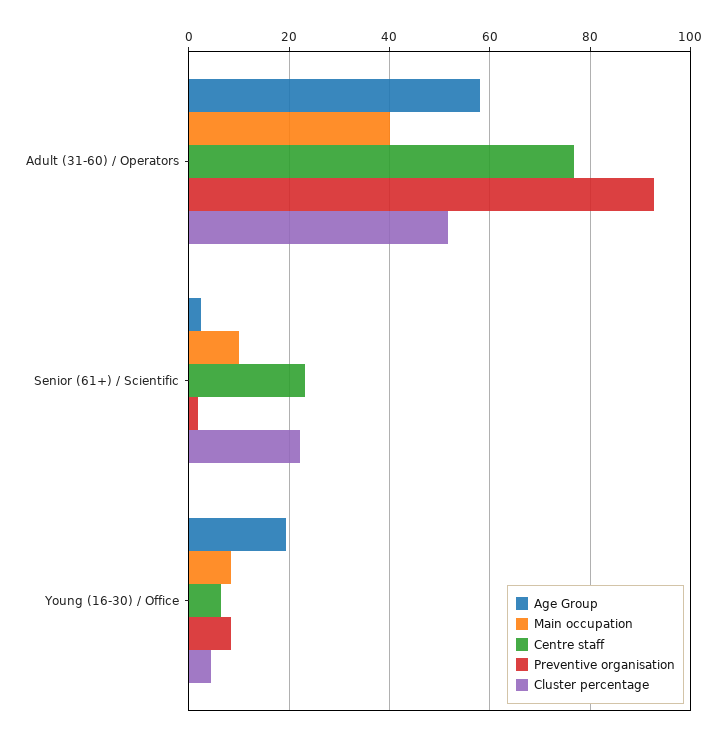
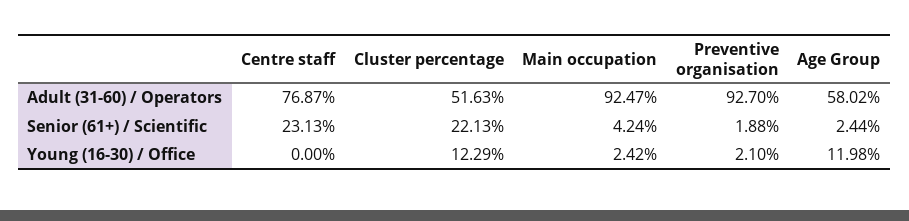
  {
    "Age Group": {
      "Adult (31-60) / Operators": 58.02,
      "Senior (61+) / Scientific": 2.44,
-     "Young (16-30) / Office": 20
+     "Young (16-30) / Office": 11.98
    },
    "Main occupation": {
-     "Adult (31-60) / Operators": 40,
+     "Adult (31-60) / Operators": 92.47,
-     "Senior (61+) / Scientific": 10,
+     "Senior (61+) / Scientific": 4.24,
-     "Young (16-30) / Office": 8
+     "Young (16-30) / Office": 2.42
    },
    "Centre staff": {
      "Adult (31-60) / Operators": 76.87,
      "Senior (61+) / Scientific": 23.13,
-     "Young (16-30) / Office": 6
+     "Young (16-30) / Office": 0
    },
    "Preventive organisation": {
      "Adult (31-60) / Operators": 92.7,
      "Senior (61+) / Scientific": 1.88,
-     "Young (16-30) / Office": 8
+     "Young (16-30) / Office": 2.1
    },
    "Cluster percentage": {
      "Adult (31-60) / Operators": 51.63,
      "Senior (61+) / Scientific": 22.13,
-     "Young (16-30) / Office": 4
+     "Young (16-30) / Office": 12.29
    }
  }

